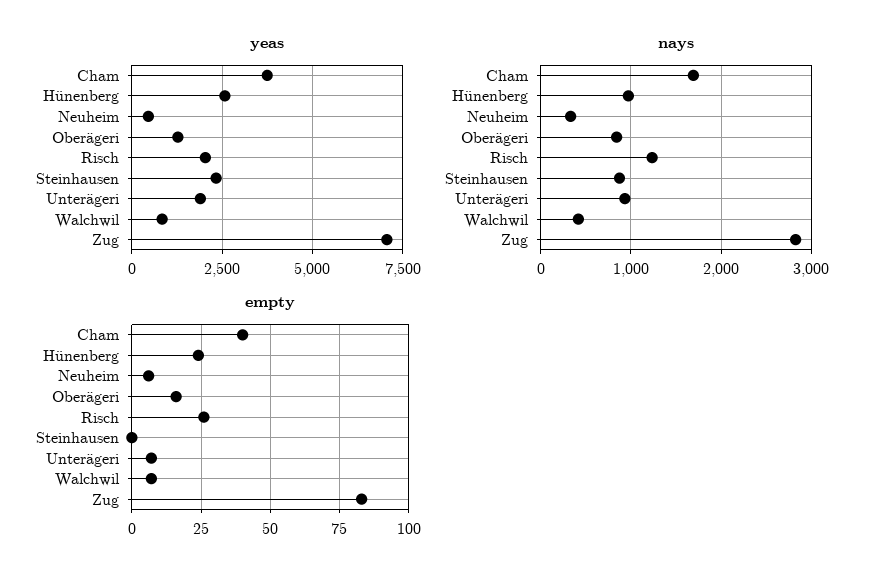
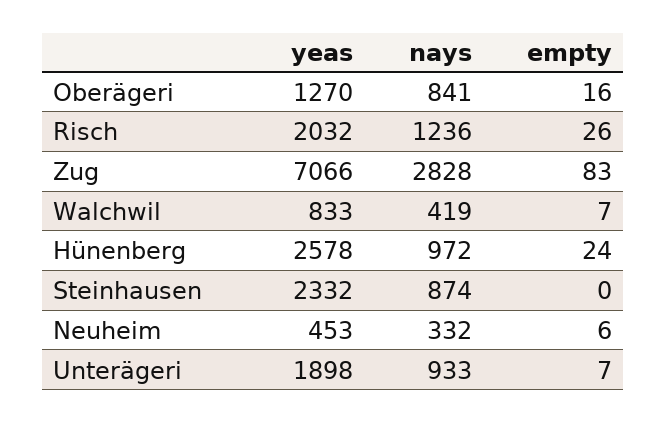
  {
    "yeas": {
-     "Cham": 3750,
      "Hünenberg": 2578,
      "Neuheim": 453,
      "Oberägeri": 1270,
      "Risch": 2032,
      "Steinhausen": 2332,
      "Unterägeri": 1898,
      "Walchwil": 833,
      "Zug": 7066
    },
    "nays": {
-     "Cham": 1700,
      "Hünenberg": 972,
      "Neuheim": 332,
      "Oberägeri": 841,
      "Risch": 1236,
      "Steinhausen": 874,
      "Unterägeri": 933,
      "Walchwil": 419,
      "Zug": 2828
    },
    "empty": {
-     "Cham": 40,
      "Hünenberg": 24,
      "Neuheim": 6,
      "Oberägeri": 16,
      "Risch": 26,
      "Steinhausen": 0,
      "Unterägeri": 7,
      "Walchwil": 7,
      "Zug": 83
    }
  }

